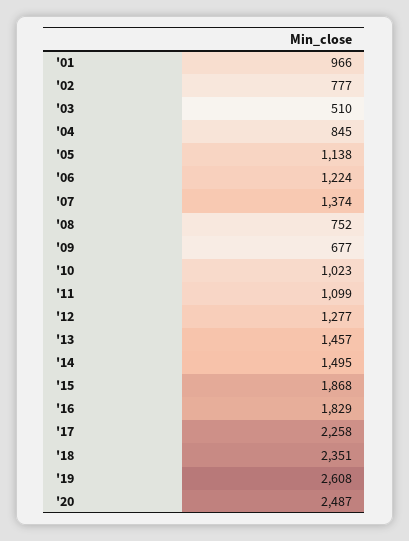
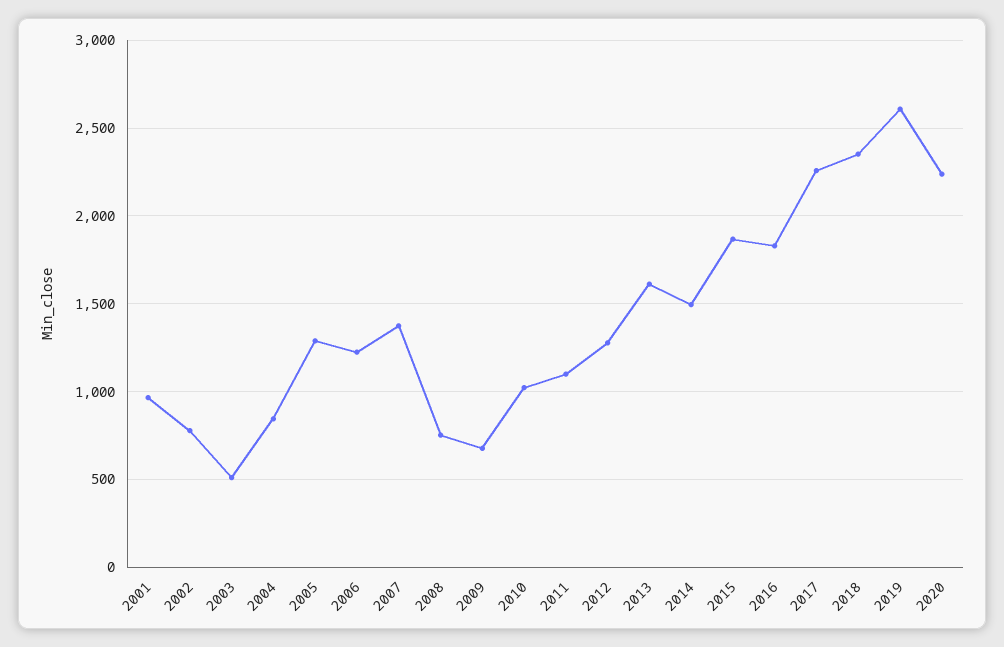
  {
    "'01": 966,
    "'02": 777,
    "'03": 510,
    "'04": 845,
-   "'05": 1138,
+   "'05": 1300,
    "'06": 1224,
    "'07": 1374,
    "'08": 752,
    "'09": 677,
    "'10": 1023,
    "'11": 1099,
    "'12": 1277,
-   "'13": 1457,
+   "'13": 1600,
    "'14": 1495,
    "'15": 1868,
    "'16": 1829,
    "'17": 2258,
    "'18": 2351,
    "'19": 2608,
-   "'20": 2487
+   "'20": 2250
  }

